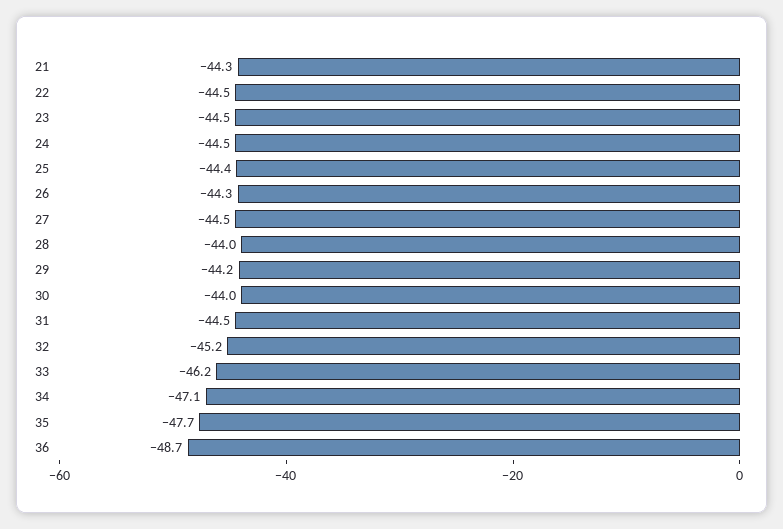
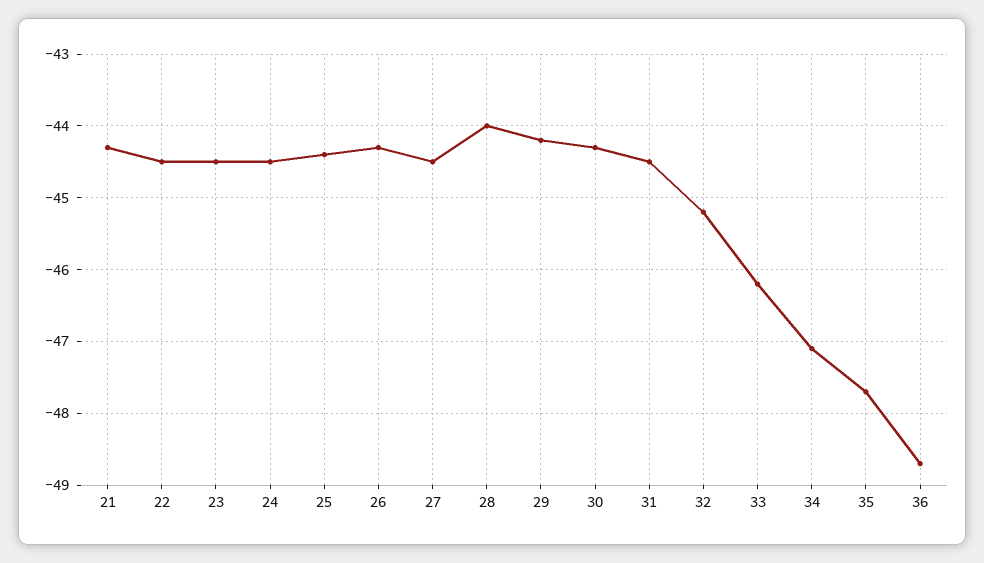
  {
    "21": -44.3,
    "22": -44.5,
    "23": -44.5,
    "24": -44.5,
    "25": -44.4,
    "26": -44.3,
    "27": -44.5,
    "28": -44,
    "29": -44.2,
-   "30": -44,
+   "30": -44.3,
    "31": -44.5,
    "32": -45.2,
    "33": -46.2,
    "34": -47.1,
    "35": -47.7,
    "36": -48.7
  }

